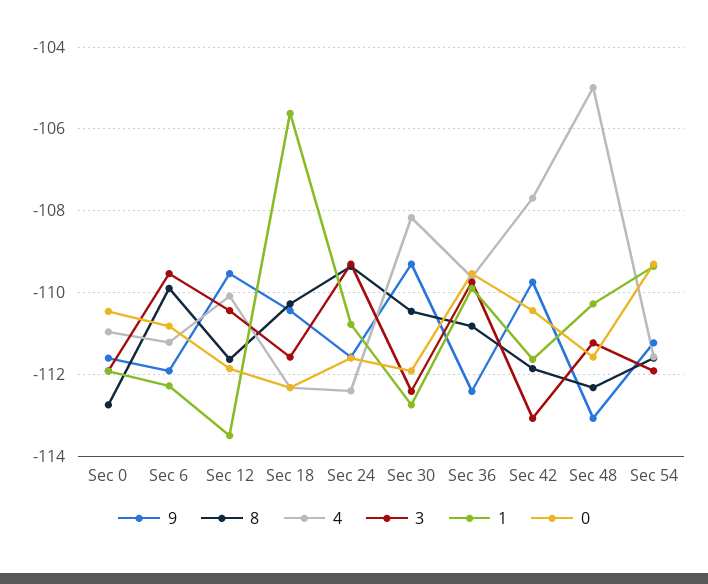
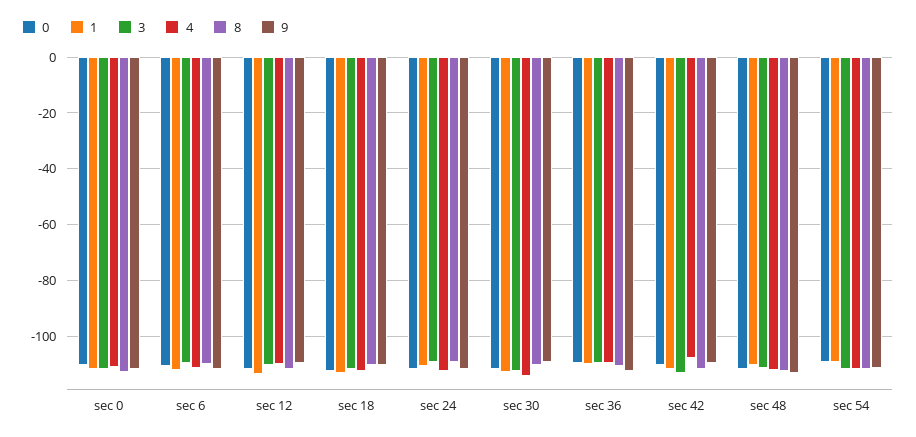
  {
    "9": {
      "Sec 0": -111.6,
      "Sec 6": -112,
      "Sec 12": -109.6,
      "Sec 18": -110.4,
      "Sec 24": -111.6,
      "Sec 30": -109.4,
      "Sec 36": -112.4,
      "Sec 42": -109.8,
      "Sec 48": -113,
      "Sec 54": -111.2
    },
    "8": {
      "Sec 0": -112.8,
      "Sec 6": -109.8,
      "Sec 12": -111.6,
      "Sec 18": -110.2,
      "Sec 24": -109.4,
      "Sec 30": -110.4,
      "Sec 36": -110.8,
      "Sec 42": -111.8,
      "Sec 48": -112.4,
      "Sec 54": -111.6
    },
    "4": {
      "Sec 0": -111,
      "Sec 6": -111.2,
      "Sec 12": -110,
      "Sec 18": -112.4,
      "Sec 24": -112.4,
-     "Sec 30": -108.2,
+     "Sec 30": -115,
      "Sec 36": -109.6,
      "Sec 42": -107.6,
-     "Sec 48": -105,
+     "Sec 48": -112.5,
      "Sec 54": -111.6
    },
    "3": {
      "Sec 0": -112,
      "Sec 6": -109.6,
      "Sec 12": -110.4,
      "Sec 18": -111.6,
      "Sec 24": -109.4,
      "Sec 30": -112.4,
      "Sec 36": -109.8,
      "Sec 42": -113,
      "Sec 48": -111.2,
      "Sec 54": -112
    },
    "1": {
      "Sec 0": -112,
      "Sec 6": -112.2,
      "Sec 12": -113.4,
-     "Sec 18": -105.6,
+     "Sec 18": -112.5,
      "Sec 24": -110.8,
      "Sec 30": -112.8,
      "Sec 36": -109.8,
      "Sec 42": -111.6,
      "Sec 48": -110.2,
      "Sec 54": -109.4
    },
    "0": {
      "Sec 0": -110.4,
      "Sec 6": -110.8,
      "Sec 12": -111.8,
      "Sec 18": -112.4,
      "Sec 24": -111.6,
      "Sec 30": -112,
      "Sec 36": -109.6,
      "Sec 42": -110.4,
      "Sec 48": -111.6,
      "Sec 54": -109.4
    }
  }

